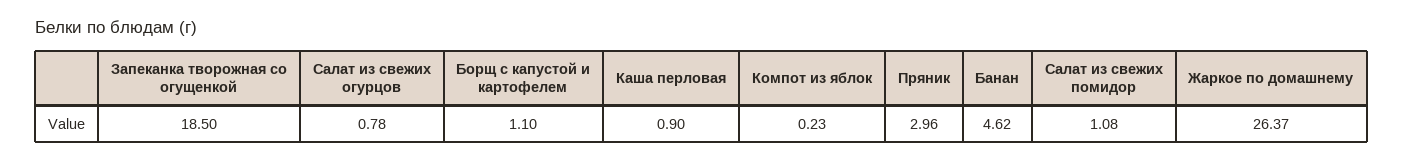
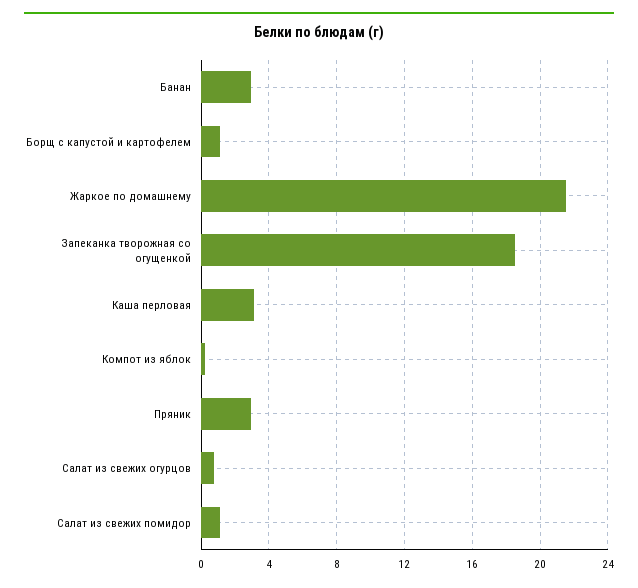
  {
    "Запеканка творожная со огущенкой": 18.5,
    "Салат из свежих огурцов": 0.78,
    "Борщ с капустой и картофелем": 1.1,
-   "Каша перловая": 0.9,
+   "Каша перловая": 3,
    "Компот из яблок": 0.23,
    "Пряник": 2.96,
-   "Банан": 4.62,
+   "Банан": 3,
    "Салат из свежих помидор": 1.08,
-   "Жаркое по домашнему": 26.37
+   "Жаркое по домашнему": 21.5
  }

